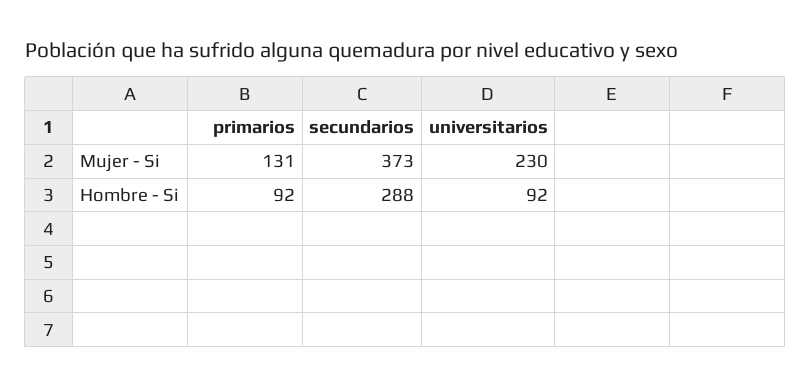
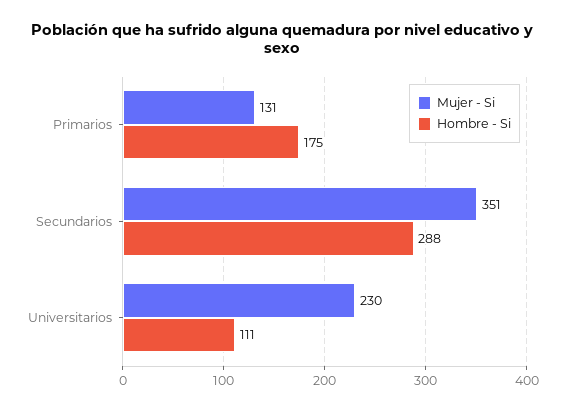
  {
    "Mujer - Si": {
      "primarios": 131,
-     "secundarios": 373,
+     "secundarios": 351,
      "universitarios": 230
    },
    "Hombre - Si": {
-     "primarios": 92,
+     "primarios": 175,
      "secundarios": 288,
-     "universitarios": 92
+     "universitarios": 111
    }
  }

